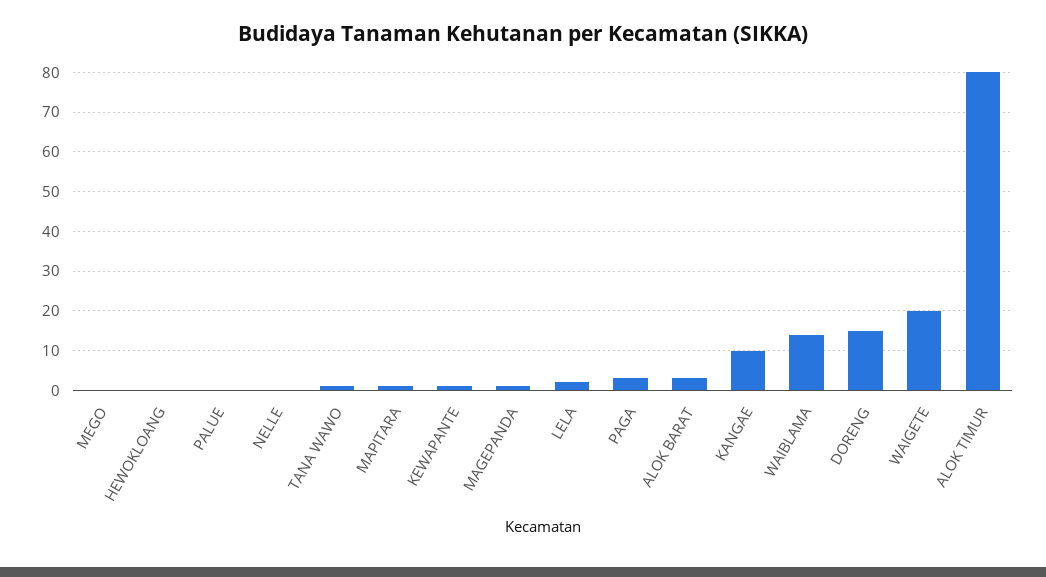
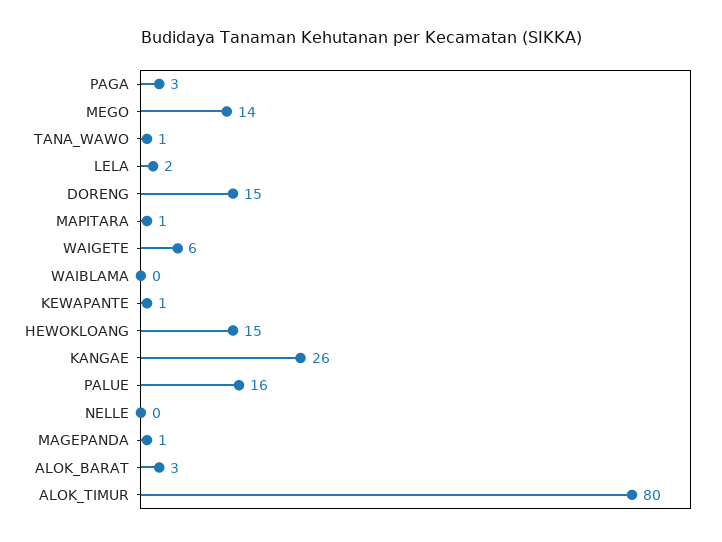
  {
-   "MEGO": 0,
+   "MEGO": 14,
-   "HEWOKLOANG": 0,
+   "HEWOKLOANG": 15,
-   "PALUE": 0,
+   "PALUE": 16,
    "NELLE": 0,
    "TANA WAWO": 1,
    "MAPITARA": 1,
    "KEWAPANTE": 1,
    "MAGEPANDA": 1,
    "LELA": 2,
    "PAGA": 3,
    "ALOK BARAT": 3,
-   "KANGAE": 10,
+   "KANGAE": 26,
-   "WAIBLAMA": 15,
+   "WAIBLAMA": 0,
    "DORENG": 15,
-   "WAIGETE": 20,
+   "WAIGETE": 6,
    "ALOK TIMUR": 80
  }

